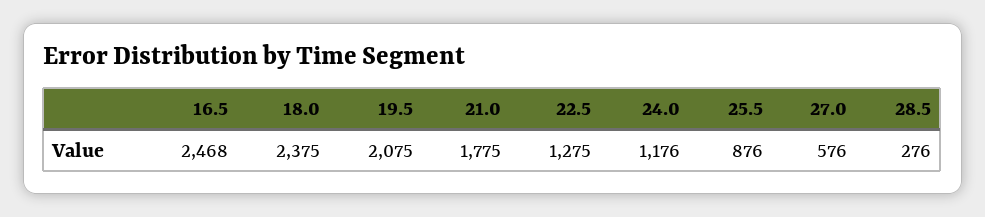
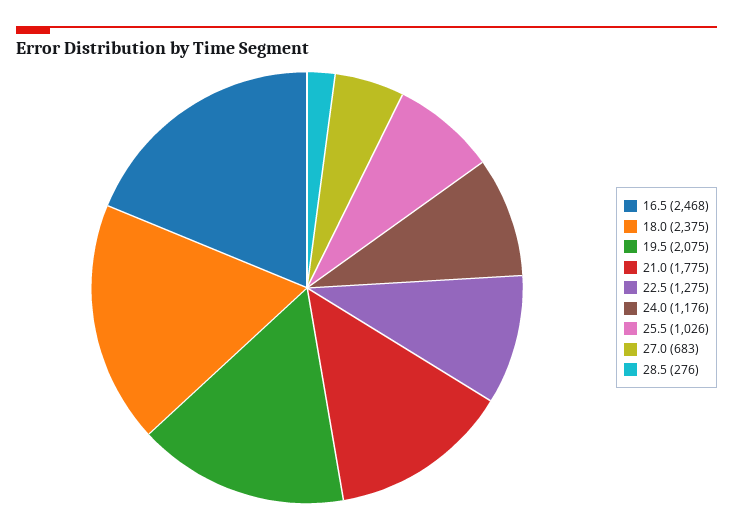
  {
    "16.5": 2468,
    "18.0": 2375,
    "19.5": 2075,
    "21.0": 1775,
    "22.5": 1275,
    "24.0": 1176,
-   "25.5": 876,
+   "25.5": 1026,
-   "27.0": 576,
+   "27.0": 683,
    "28.5": 276
  }

